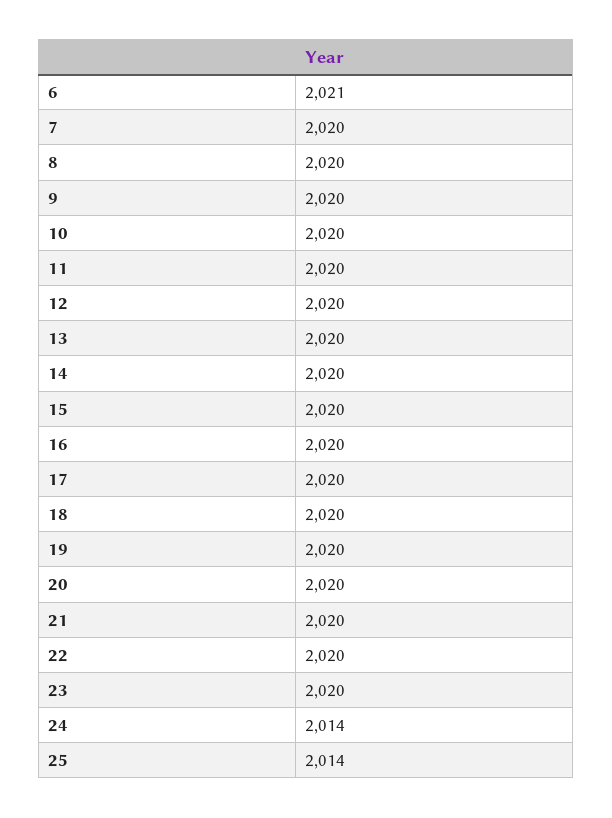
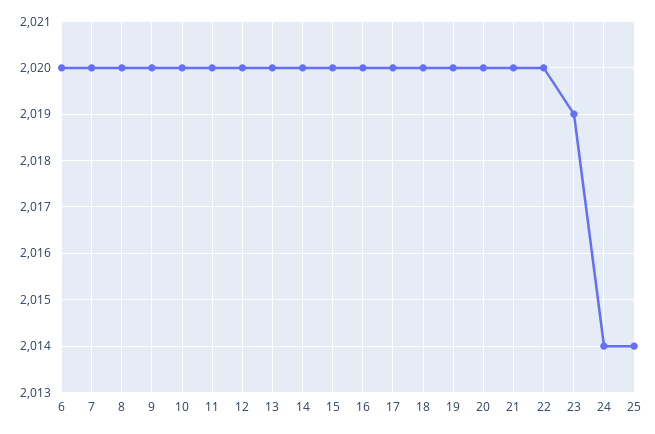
  {
-   "6": 2021,
+   "6": 2020,
    "7": 2020,
    "8": 2020,
    "9": 2020,
    "10": 2020,
    "11": 2020,
    "12": 2020,
    "13": 2020,
    "14": 2020,
    "15": 2020,
    "16": 2020,
    "17": 2020,
    "18": 2020,
    "19": 2020,
    "20": 2020,
    "21": 2020,
    "22": 2020,
-   "23": 2020,
+   "23": 2019,
    "24": 2014,
    "25": 2014
  }

